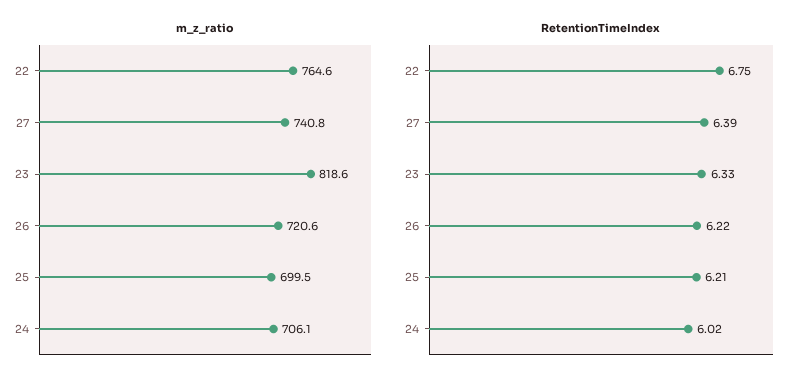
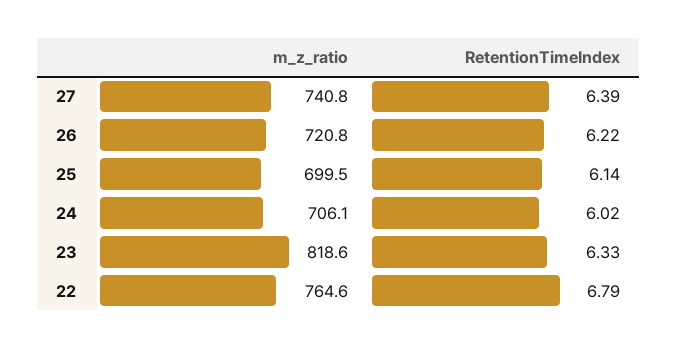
  {
    "m_z_ratio": {
      "22": 764.6,
      "27": 740.8,
      "23": 818.6,
-     "26": 720.6,
+     "26": 720.8,
      "25": 699.5,
      "24": 706.1
    },
    "RetentionTimeIndex": {
-     "22": 6.75,
+     "22": 6.79,
      "27": 6.39,
      "23": 6.33,
      "26": 6.22,
-     "25": 6.21,
+     "25": 6.14,
      "24": 6.02
    }
  }

